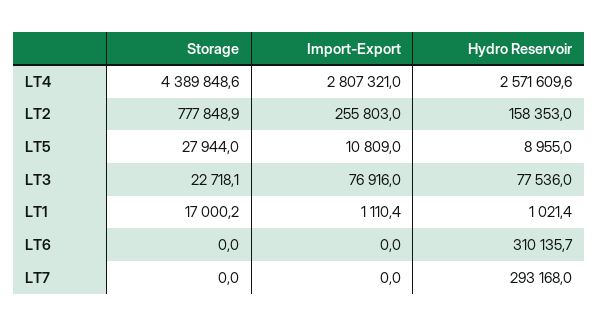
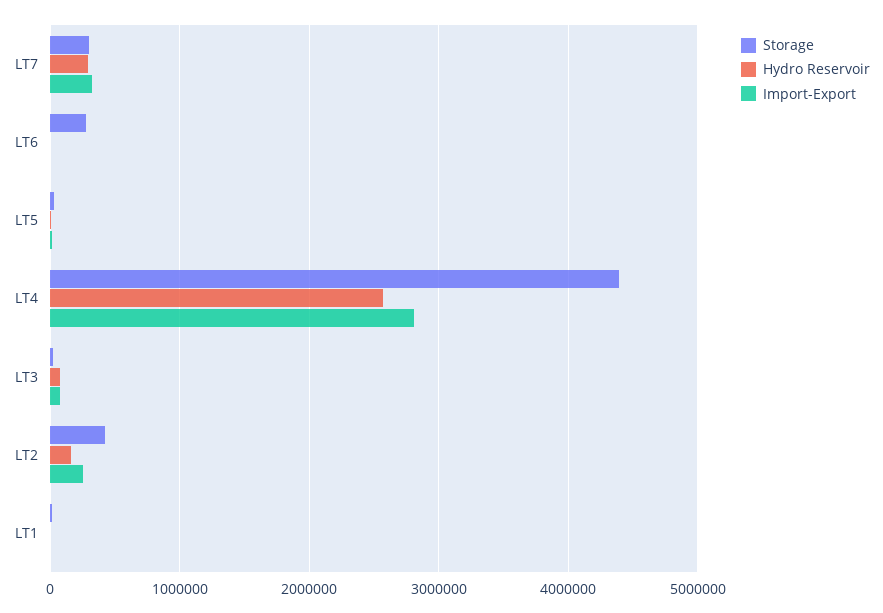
  {
    "Storage": {
      "LT4": 4389848.6,
-     "LT2": 777848.9,
+     "LT2": 400000,
      "LT5": 27944,
      "LT3": 22718.1,
      "LT1": 17000.2,
-     "LT6": 0,
+     "LT6": 300000,
-     "LT7": 0
+     "LT7": 300000
    },
    "Import-Export": {
      "LT4": 2807321,
      "LT2": 255803,
      "LT5": 10809,
      "LT3": 76916,
      "LT1": 1110.4,
      "LT6": 0,
-     "LT7": 0
+     "LT7": 300000
    },
    "Hydro Reservoir": {
      "LT4": 2571609.6,
      "LT2": 158353,
      "LT5": 8955,
      "LT3": 77536,
      "LT1": 1021.4,
-     "LT6": 310135.7,
+     "LT6": 0,
      "LT7": 293168
    }
  }

